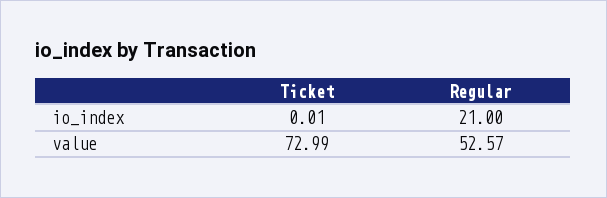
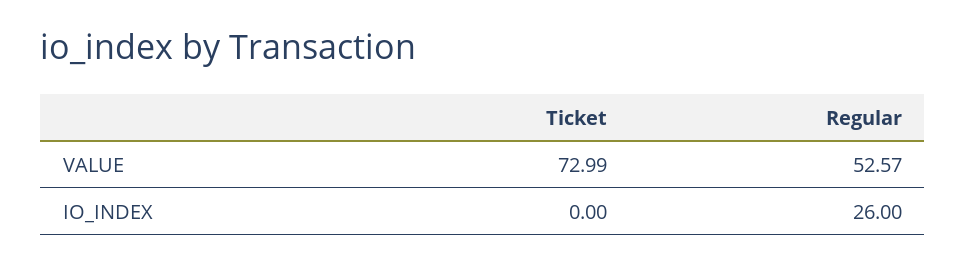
  {
    "Ticket": {
-     "io_index": 0.01,
+     "io_index": 0,
      "value": 72.99
    },
    "Regular": {
-     "io_index": 21,
+     "io_index": 26,
      "value": 52.57
    }
  }

